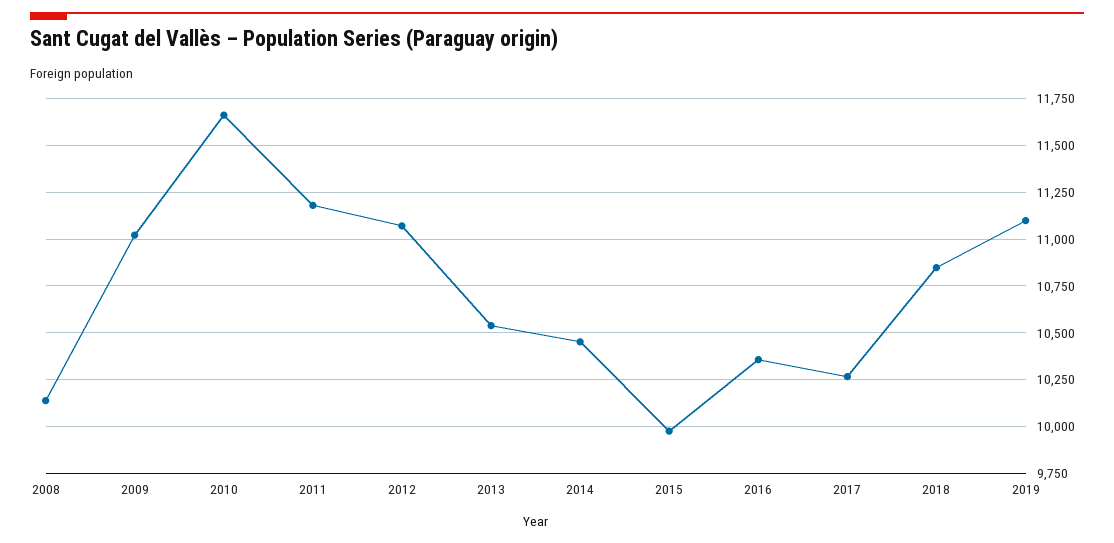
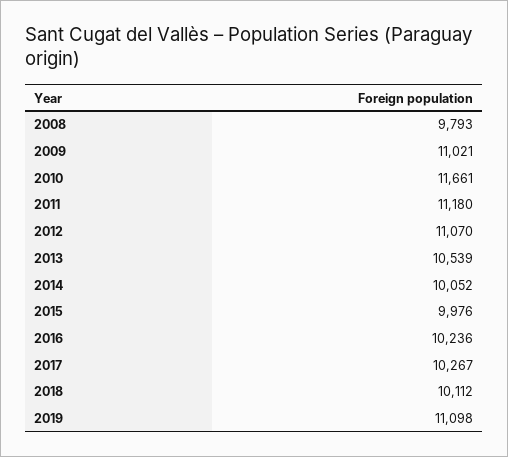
  {
-   "2008": 10150,
+   "2008": 9793,
    "2009": 11021,
    "2010": 11661,
    "2011": 11180,
    "2012": 11070,
    "2013": 10539,
-   "2014": 10450,
+   "2014": 10052,
    "2015": 9976,
-   "2016": 10350,
+   "2016": 10236,
    "2017": 10267,
-   "2018": 10850,
+   "2018": 10112,
    "2019": 11098
  }

